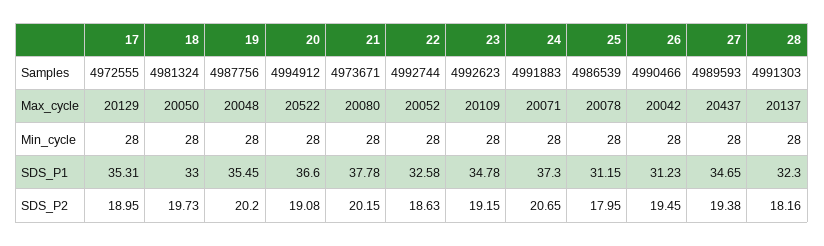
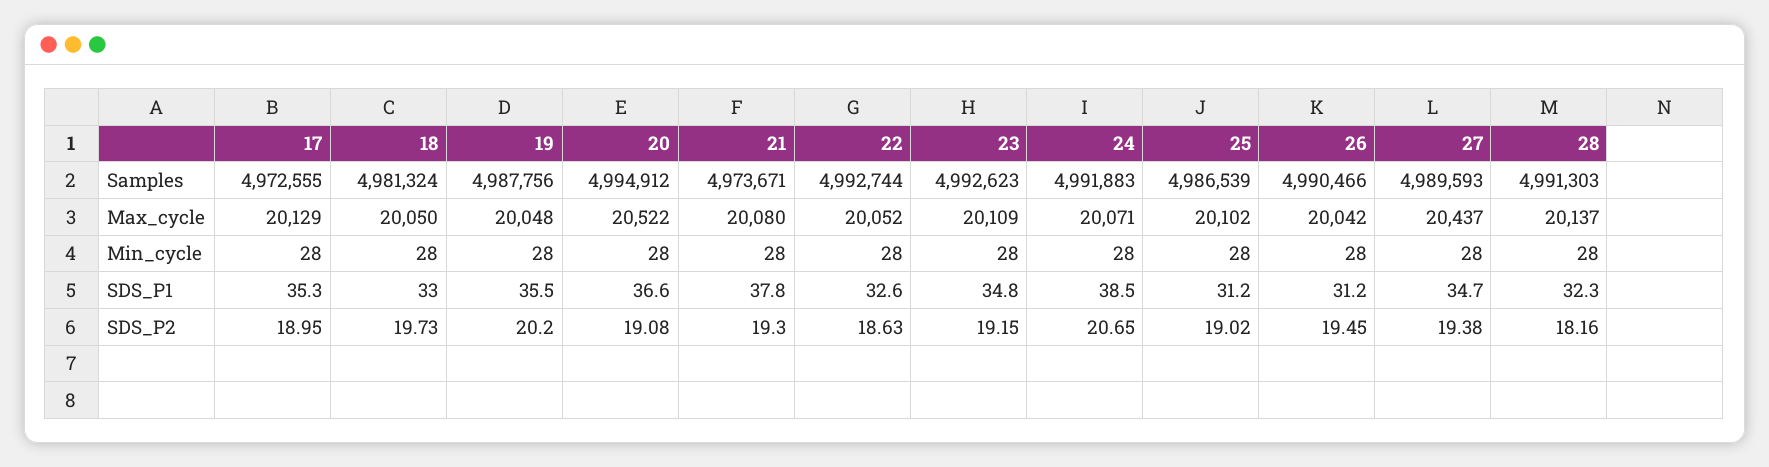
  {
    "17": {
      "Samples": 4972555,
      "Max_cycle": 20129,
      "Min_cycle": 28,
      "SDS_P1": 35.31,
      "SDS_P2": 18.95
    },
    "18": {
      "Samples": 4981324,
      "Max_cycle": 20050,
      "Min_cycle": 28,
      "SDS_P1": 33,
      "SDS_P2": 19.73
    },
    "19": {
      "Samples": 4987756,
      "Max_cycle": 20048,
      "Min_cycle": 28,
      "SDS_P1": 35.45,
      "SDS_P2": 20.2
    },
    "20": {
      "Samples": 4994912,
      "Max_cycle": 20522,
      "Min_cycle": 28,
      "SDS_P1": 36.6,
      "SDS_P2": 19.08
    },
    "21": {
      "Samples": 4973671,
      "Max_cycle": 20080,
      "Min_cycle": 28,
      "SDS_P1": 37.78,
-     "SDS_P2": 20.15
+     "SDS_P2": 19.3
    },
    "22": {
      "Samples": 4992744,
      "Max_cycle": 20052,
      "Min_cycle": 28,
      "SDS_P1": 32.58,
      "SDS_P2": 18.63
    },
    "23": {
      "Samples": 4992623,
      "Max_cycle": 20109,
      "Min_cycle": 28,
      "SDS_P1": 34.78,
      "SDS_P2": 19.15
    },
    "24": {
      "Samples": 4991883,
      "Max_cycle": 20071,
      "Min_cycle": 28,
-     "SDS_P1": 37.3,
+     "SDS_P1": 38.5,
      "SDS_P2": 20.65
    },
    "25": {
      "Samples": 4986539,
-     "Max_cycle": 20078,
+     "Max_cycle": 20102,
      "Min_cycle": 28,
      "SDS_P1": 31.15,
-     "SDS_P2": 17.95
+     "SDS_P2": 19.02
    },
    "26": {
      "Samples": 4990466,
      "Max_cycle": 20042,
      "Min_cycle": 28,
      "SDS_P1": 31.23,
      "SDS_P2": 19.45
    },
    "27": {
      "Samples": 4989593,
      "Max_cycle": 20437,
      "Min_cycle": 28,
      "SDS_P1": 34.65,
      "SDS_P2": 19.38
    },
    "28": {
      "Samples": 4991303,
      "Max_cycle": 20137,
      "Min_cycle": 28,
      "SDS_P1": 32.3,
      "SDS_P2": 18.16
    }
  }

